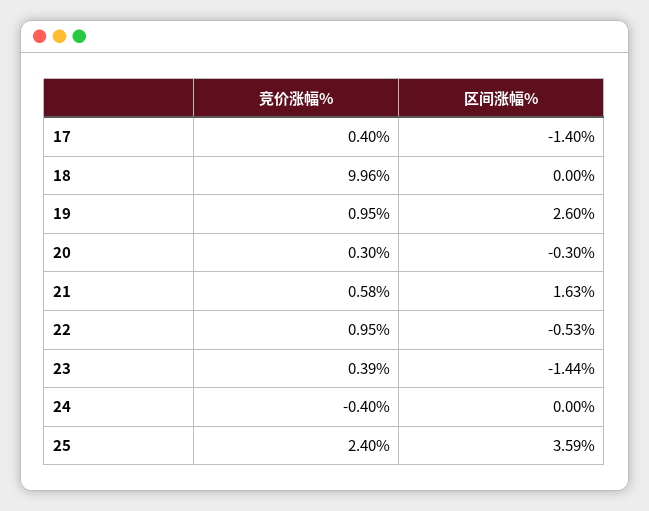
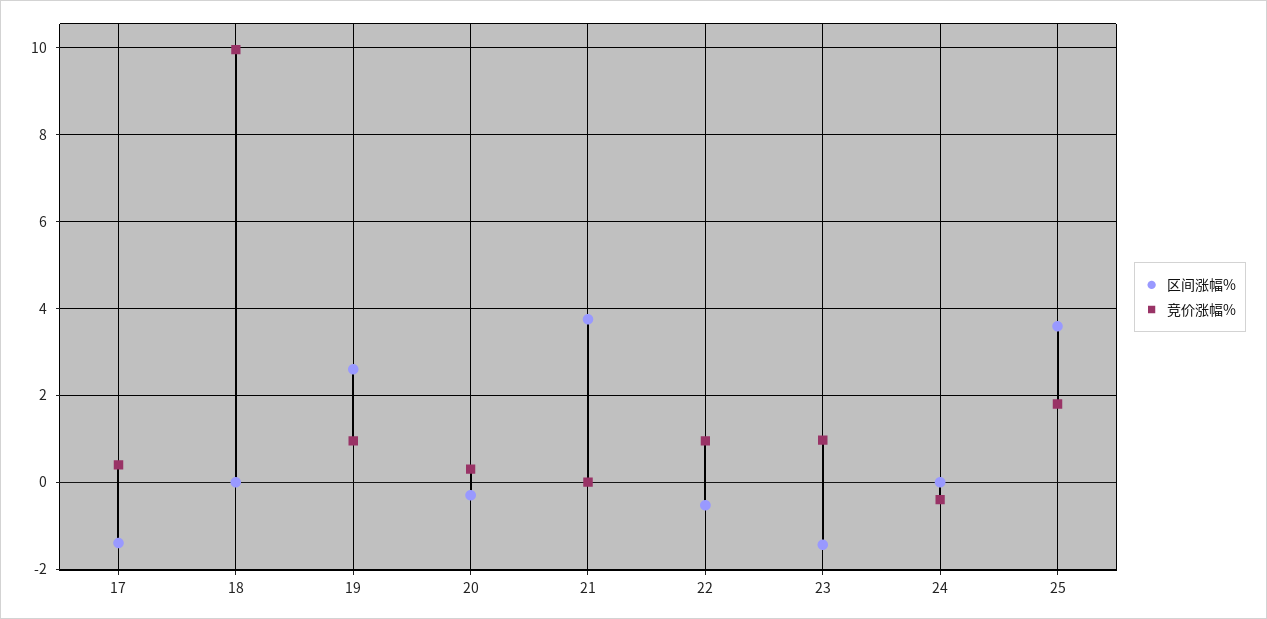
  {
    "竞价涨幅%": {
      "17": 0.4,
      "18": 9.96,
      "19": 0.95,
      "20": 0.3,
-     "21": 0.58,
+     "21": 0,
      "22": 0.95,
-     "23": 0.39,
+     "23": 1,
      "24": -0.4,
-     "25": 2.4
+     "25": 1.8
    },
    "区间涨幅%": {
      "17": -1.4,
      "18": 0,
      "19": 2.6,
      "20": -0.3,
-     "21": 1.63,
+     "21": 3.8,
      "22": -0.53,
      "23": -1.44,
      "24": 0,
      "25": 3.59
    }
  }

